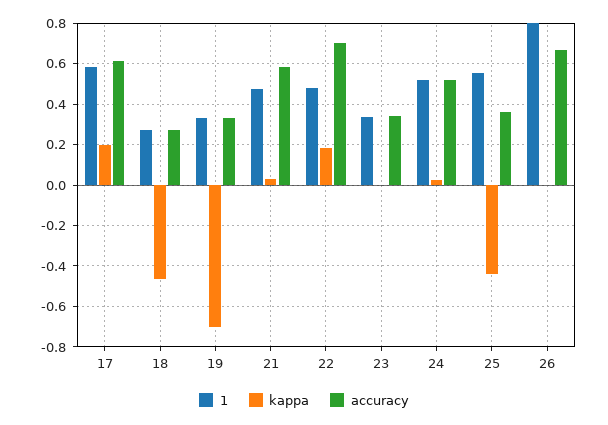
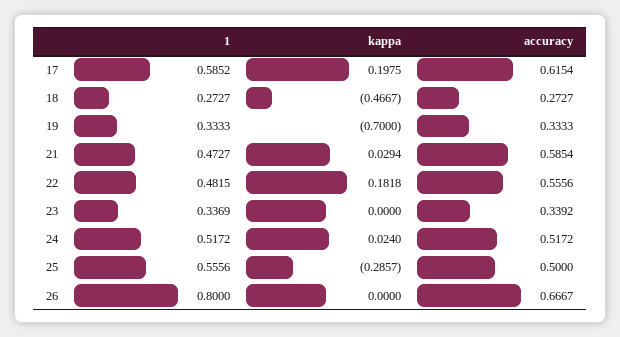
  {
    "1": {
      "17": 0.5852,
      "18": 0.2727,
      "19": 0.3333,
      "21": 0.4727,
      "22": 0.4815,
      "23": 0.3369,
      "24": 0.5172,
      "25": 0.5556,
      "26": 0.8
    },
    "kappa": {
      "17": 0.1975,
      "18": -0.4667,
      "19": -0.7,
      "21": 0.0294,
      "22": 0.1818,
      "23": 0,
      "24": 0.024,
-     "25": -0.45,
+     "25": -0.2857,
      "26": 0
    },
    "accuracy": {
      "17": 0.6154,
      "18": 0.2727,
      "19": 0.3333,
      "21": 0.5854,
-     "22": 0.7,
+     "22": 0.5556,
      "23": 0.3392,
      "24": 0.5172,
-     "25": 0.35,
+     "25": 0.5,
      "26": 0.6667
    }
  }

